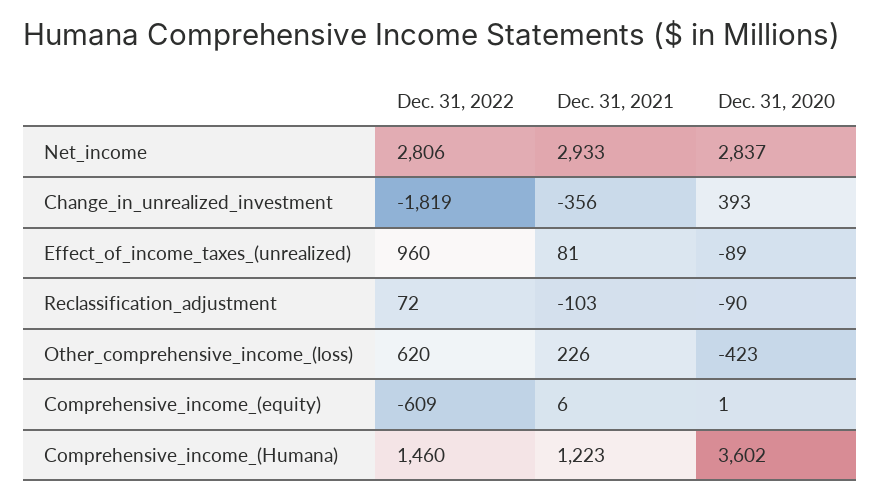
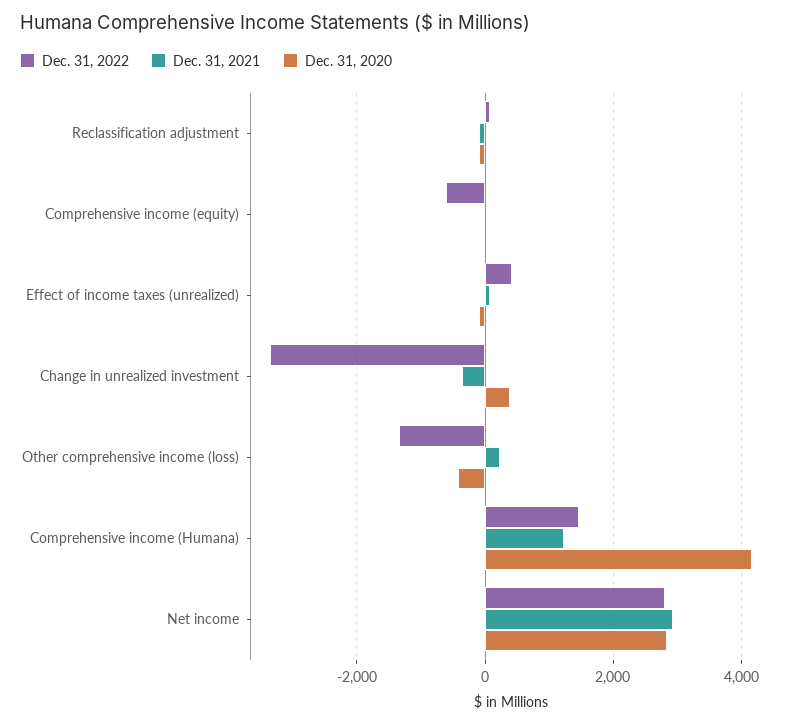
  {
    "Dec. 31, 2022": {
      "Net_income": 2806,
-     "Change_in_unrealized_investment": -1819,
+     "Change_in_unrealized_investment": -3400,
-     "Effect_of_income_taxes_(unrealized)": 960,
+     "Effect_of_income_taxes_(unrealized)": 400,
      "Reclassification_adjustment": 72,
-     "Other_comprehensive_income_(loss)": 620,
+     "Other_comprehensive_income_(loss)": -1400,
      "Comprehensive_income_(equity)": -609,
      "Comprehensive_income_(Humana)": 1460
    },
    "Dec. 31, 2021": {
      "Net_income": 2933,
      "Change_in_unrealized_investment": -356,
      "Effect_of_income_taxes_(unrealized)": 81,
      "Reclassification_adjustment": -103,
      "Other_comprehensive_income_(loss)": 226,
      "Comprehensive_income_(equity)": 6,
      "Comprehensive_income_(Humana)": 1223
    },
    "Dec. 31, 2020": {
      "Net_income": 2837,
      "Change_in_unrealized_investment": 393,
      "Effect_of_income_taxes_(unrealized)": -89,
      "Reclassification_adjustment": -90,
      "Other_comprehensive_income_(loss)": -423,
      "Comprehensive_income_(equity)": 1,
-     "Comprehensive_income_(Humana)": 3602
+     "Comprehensive_income_(Humana)": 4200
    }
  }

